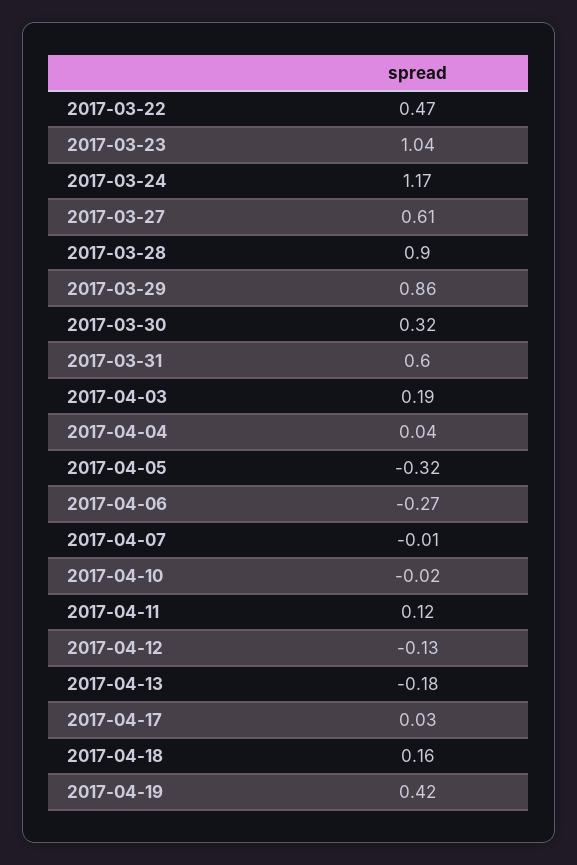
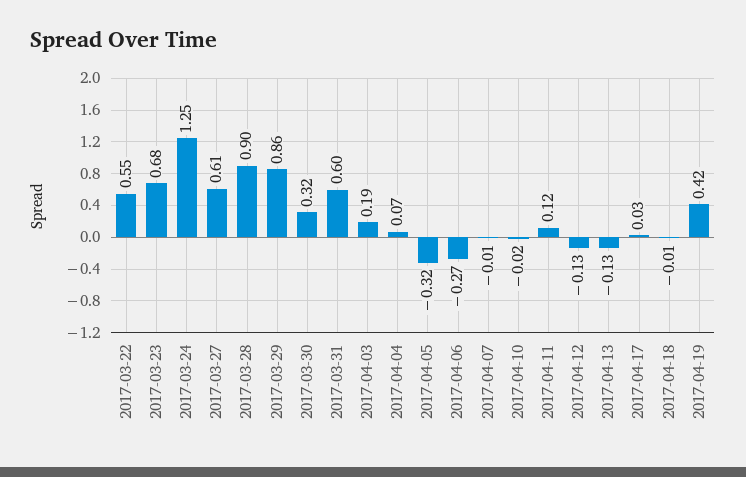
  {
-   "2017-03-22": 0.47,
+   "2017-03-22": 0.55,
-   "2017-03-23": 1.04,
+   "2017-03-23": 0.68,
-   "2017-03-24": 1.17,
+   "2017-03-24": 1.25,
    "2017-03-27": 0.61,
    "2017-03-28": 0.9,
    "2017-03-29": 0.86,
    "2017-03-30": 0.32,
    "2017-03-31": 0.6,
    "2017-04-03": 0.19,
-   "2017-04-04": 0.04,
+   "2017-04-04": 0.07,
    "2017-04-05": -0.32,
    "2017-04-06": -0.27,
    "2017-04-07": -0.01,
    "2017-04-10": -0.02,
    "2017-04-11": 0.12,
    "2017-04-12": -0.13,
-   "2017-04-13": -0.18,
+   "2017-04-13": -0.13,
    "2017-04-17": 0.03,
-   "2017-04-18": 0.16,
+   "2017-04-18": -0.01,
    "2017-04-19": 0.42
  }

